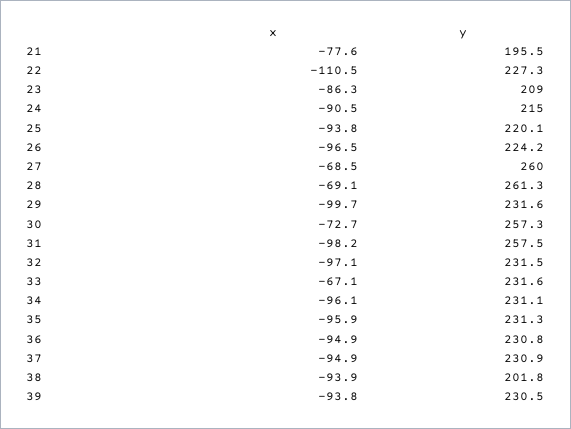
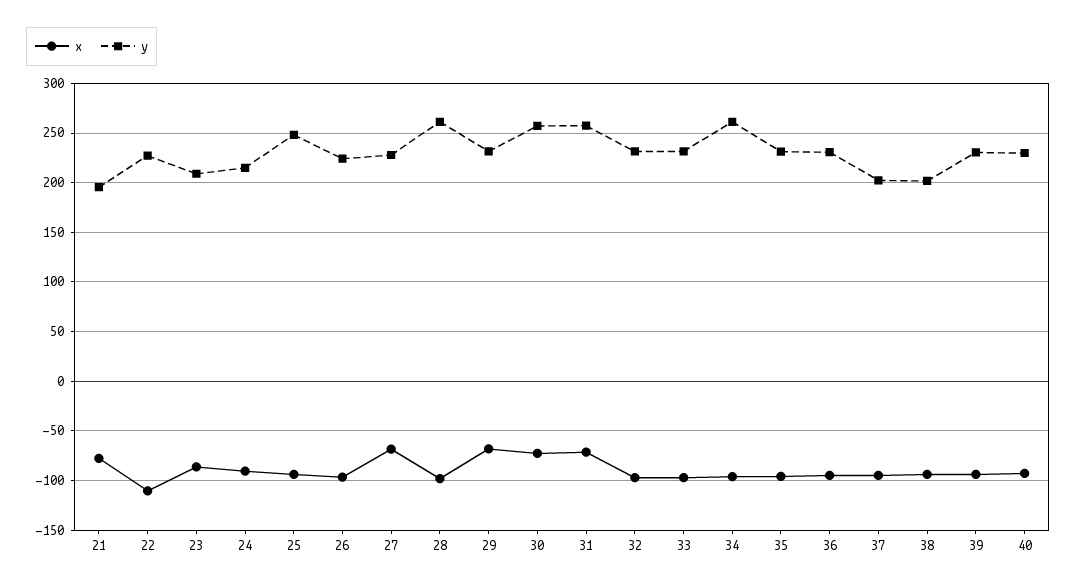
  {
    "x": {
      "21": -77.6,
      "22": -110.5,
      "23": -86.3,
      "24": -90.5,
      "25": -93.8,
      "26": -96.5,
      "27": -68.5,
-     "28": -69.1,
+     "28": -100,
-     "29": -99.7,
+     "29": -70,
      "30": -72.7,
-     "31": -98.2,
+     "31": -70,
      "32": -97.1,
-     "33": -67.1,
+     "33": -100,
      "34": -96.1,
      "35": -95.9,
      "36": -94.9,
      "37": -94.9,
      "38": -93.9,
-     "39": -93.8
+     "39": -93.8,
+     "40": -90
    },
    "y": {
      "21": 195.5,
      "22": 227.3,
      "23": 209,
      "24": 215,
-     "25": 220.1,
+     "25": 250,
      "26": 224.2,
-     "27": 260,
+     "27": 230,
      "28": 261.3,
      "29": 231.6,
      "30": 257.3,
      "31": 257.5,
      "32": 231.5,
      "33": 231.6,
-     "34": 231.1,
+     "34": 260,
      "35": 231.3,
      "36": 230.8,
-     "37": 230.9,
+     "37": 200,
      "38": 201.8,
-     "39": 230.5
+     "39": 230.5,
+     "40": 230
    }
  }

